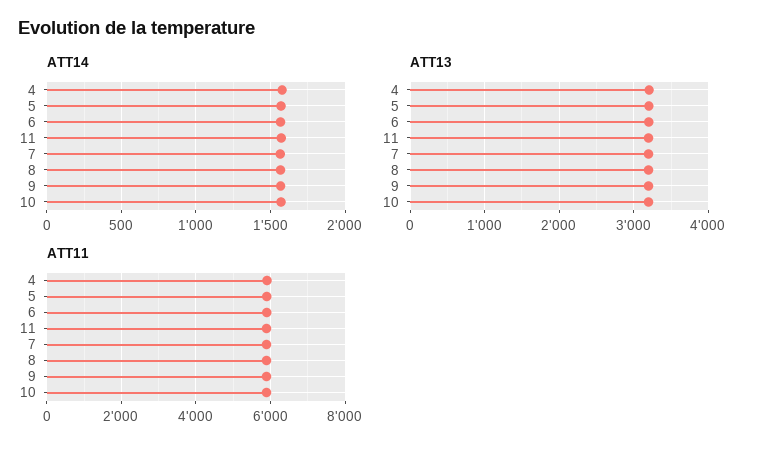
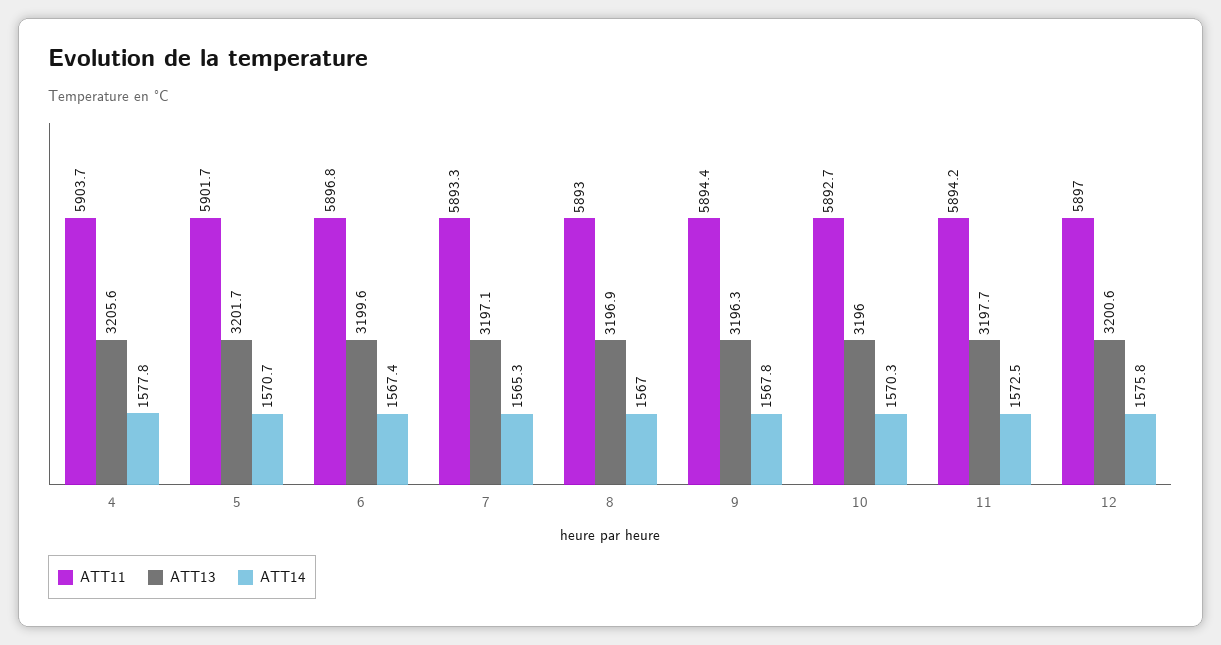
  {
    "ATT14": {
      "4": 1577.8,
      "5": 1570.7,
      "6": 1567.4,
      "11": 1572.5,
      "7": 1565.3,
      "8": 1567,
      "9": 1567.8,
-     "10": 1570.3
+     "10": 1570.3,
+     "12": 1575.8
    },
    "ATT13": {
      "4": 3205.6,
      "5": 3201.7,
      "6": 3199.6,
      "11": 3197.7,
      "7": 3197.1,
      "8": 3196.9,
      "9": 3196.3,
-     "10": 3196
+     "10": 3196,
+     "12": 3200.6
    },
    "ATT11": {
      "4": 5903.7,
      "5": 5901.7,
      "6": 5896.8,
      "11": 5894.2,
      "7": 5893.3,
      "8": 5893,
      "9": 5894.4,
-     "10": 5892.7
+     "10": 5892.7,
+     "12": 5897
    }
  }

